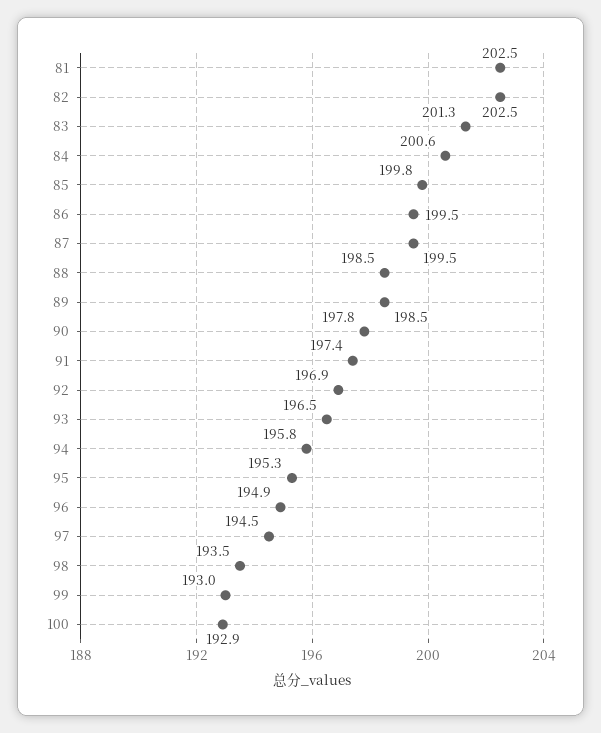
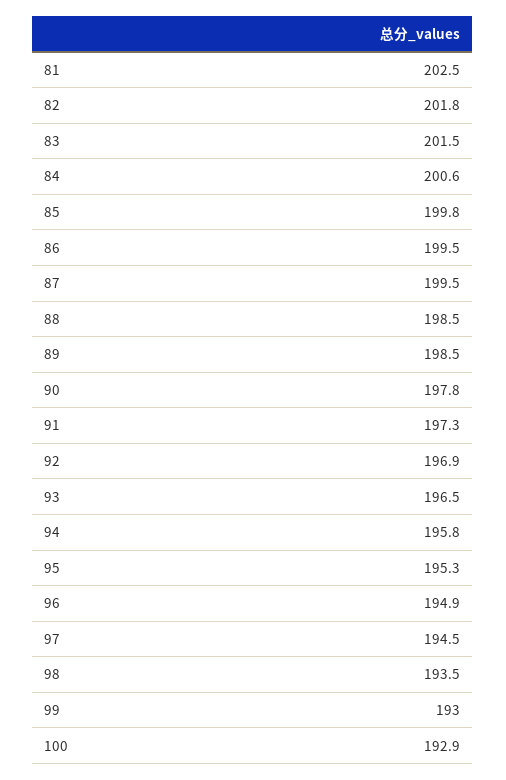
  {
    "81": 202.5,
-   "82": 202.5,
+   "82": 201.8,
-   "83": 201.3,
+   "83": 201.5,
    "84": 200.6,
    "85": 199.8,
    "86": 199.5,
    "87": 199.5,
    "88": 198.5,
    "89": 198.5,
    "90": 197.8,
-   "91": 197.4,
+   "91": 197.3,
    "92": 196.9,
    "93": 196.5,
    "94": 195.8,
    "95": 195.3,
    "96": 194.9,
    "97": 194.5,
    "98": 193.5,
    "99": 193,
    "100": 192.9
  }

